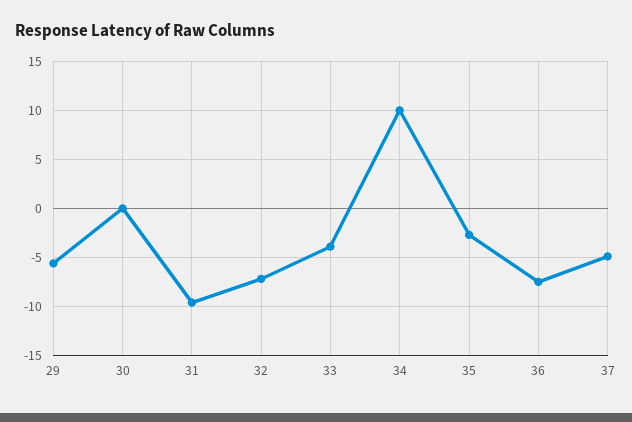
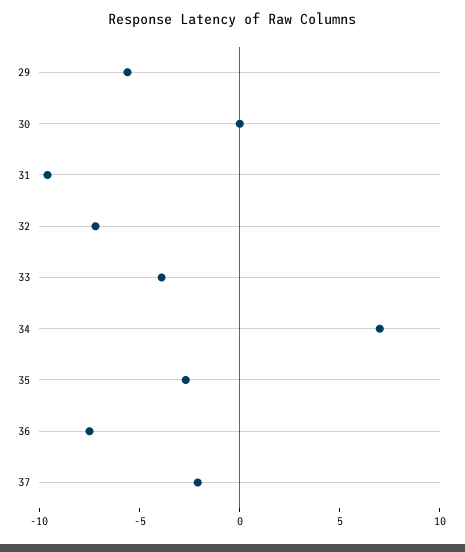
  {
    "29": -6,
    "30": 0,
    "31": -10,
    "32": -7,
    "33": -4,
-   "34": 10,
+   "34": 7,
    "35": -3,
    "36": -8,
-   "37": -5
+   "37": -2
  }

